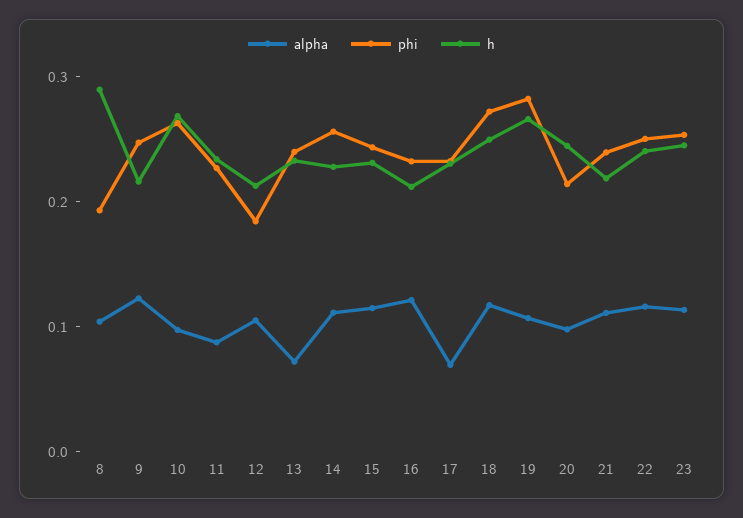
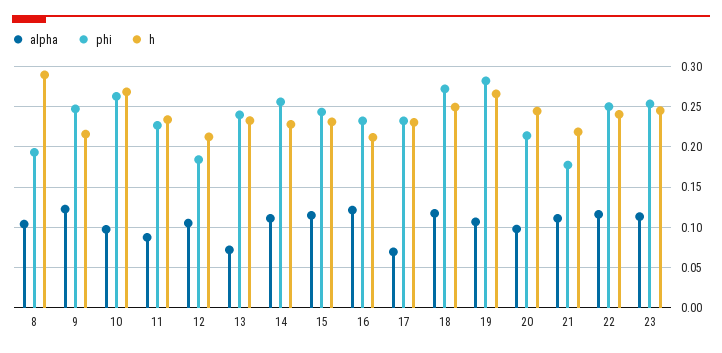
  {
    "alpha": {
      "8": 0.1,
      "9": 0.12,
      "10": 0.1,
      "11": 0.09,
      "12": 0.11,
      "13": 0.07,
      "14": 0.11,
      "15": 0.11,
      "16": 0.12,
      "17": 0.07,
      "18": 0.12,
      "19": 0.11,
      "20": 0.1,
      "21": 0.11,
      "22": 0.12,
      "23": 0.11
    },
    "phi": {
      "8": 0.19,
      "9": 0.25,
      "10": 0.26,
      "11": 0.23,
      "12": 0.18,
      "13": 0.24,
      "14": 0.26,
      "15": 0.24,
      "16": 0.23,
      "17": 0.23,
      "18": 0.27,
      "19": 0.28,
      "20": 0.21,
-     "21": 0.24,
+     "21": 0.18,
      "22": 0.25,
      "23": 0.25
    },
    "h": {
      "8": 0.29,
      "9": 0.22,
      "10": 0.27,
      "11": 0.23,
      "12": 0.21,
      "13": 0.23,
      "14": 0.23,
      "15": 0.23,
      "16": 0.21,
      "17": 0.23,
      "18": 0.25,
      "19": 0.27,
      "20": 0.24,
      "21": 0.22,
      "22": 0.24,
      "23": 0.25
    }
  }

